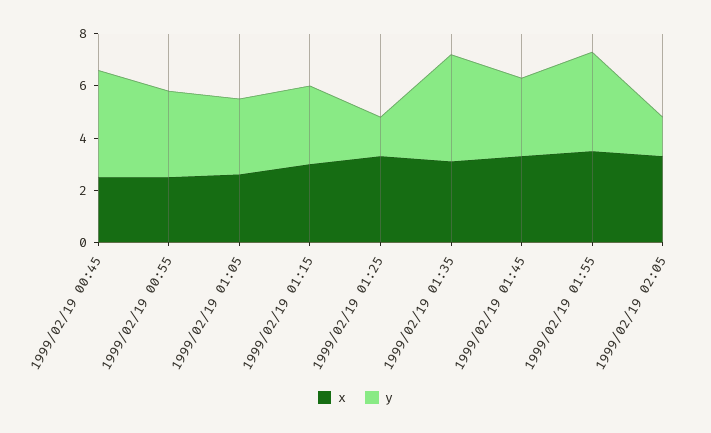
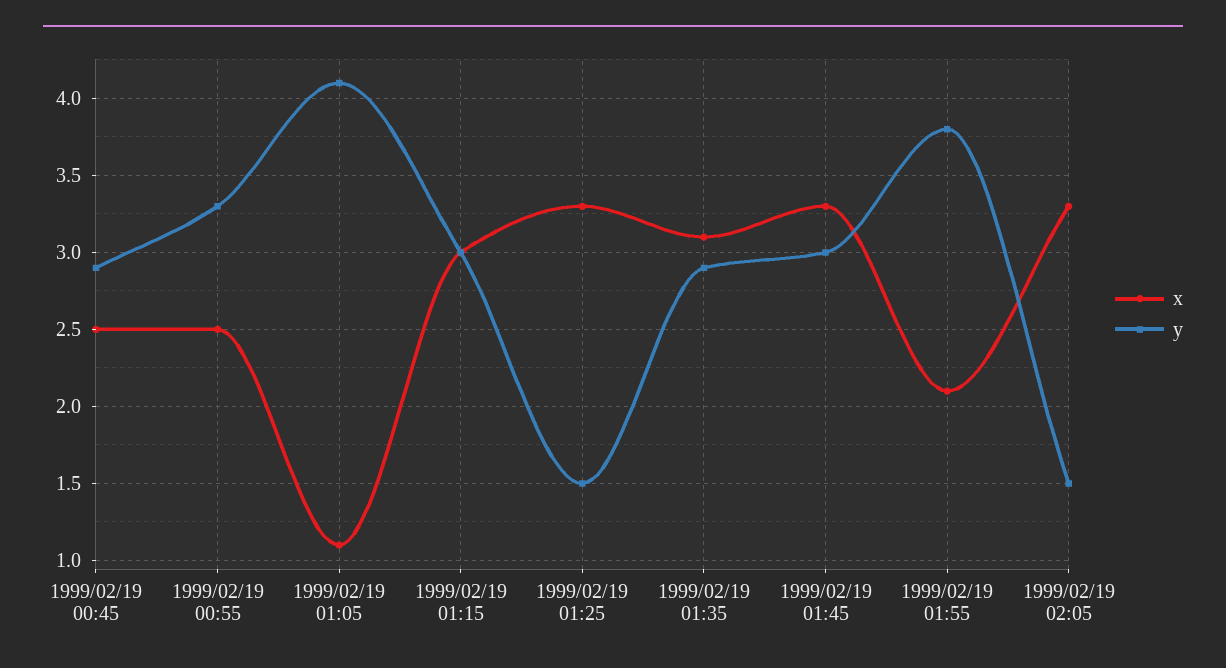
  {
    "x": {
      "1999/02/19 00:45": 2.5,
      "1999/02/19 00:55": 2.5,
-     "1999/02/19 01:05": 2.5,
+     "1999/02/19 01:05": 1.1,
      "1999/02/19 01:15": 3,
      "1999/02/19 01:25": 3.3,
      "1999/02/19 01:35": 3.1,
      "1999/02/19 01:45": 3.3,
-     "1999/02/19 01:55": 3.5,
+     "1999/02/19 01:55": 2.1,
      "1999/02/19 02:05": 3.3
    },
    "y": {
-     "1999/02/19 00:45": 4,
+     "1999/02/19 00:45": 2.9,
      "1999/02/19 00:55": 3.3,
-     "1999/02/19 01:05": 3,
+     "1999/02/19 01:05": 4.1,
      "1999/02/19 01:15": 3,
      "1999/02/19 01:25": 1.5,
-     "1999/02/19 01:35": 4,
+     "1999/02/19 01:35": 2.9,
      "1999/02/19 01:45": 3,
      "1999/02/19 01:55": 3.8,
      "1999/02/19 02:05": 1.5
    }
  }

